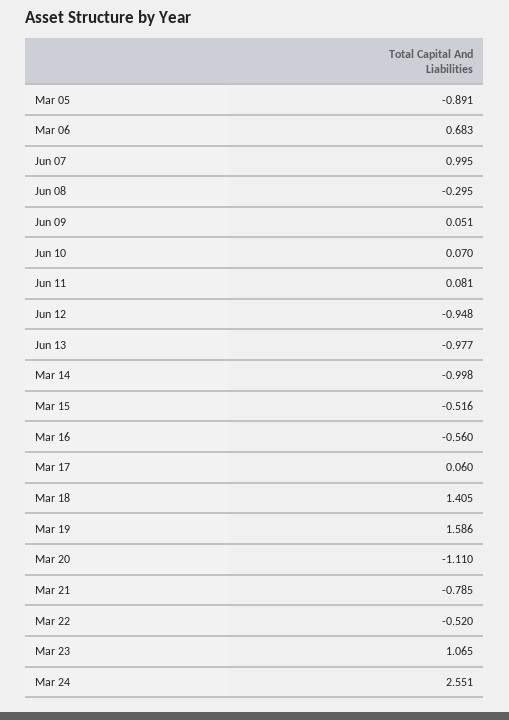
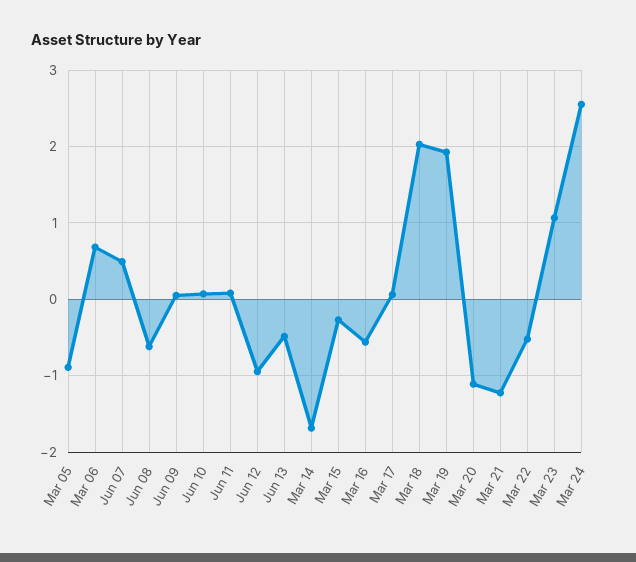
  {
    "Mar 05": -0.891,
    "Mar 06": 0.683,
-   "Jun 07": 0.995,
+   "Jun 07": 0.5,
-   "Jun 08": -0.295,
+   "Jun 08": -0.6,
    "Jun 09": 0.051,
    "Jun 10": 0.07,
    "Jun 11": 0.081,
    "Jun 12": -0.948,
-   "Jun 13": -0.977,
+   "Jun 13": -0.5,
-   "Mar 14": -0.998,
+   "Mar 14": -1.7,
-   "Mar 15": -0.516,
+   "Mar 15": -0.3,
    "Mar 16": -0.56,
    "Mar 17": 0.06,
-   "Mar 18": 1.405,
+   "Mar 18": 2,
-   "Mar 19": 1.586,
+   "Mar 19": 1.9,
    "Mar 20": -1.11,
-   "Mar 21": -0.785,
+   "Mar 21": -1.2,
    "Mar 22": -0.52,
    "Mar 23": 1.065,
    "Mar 24": 2.551
  }

